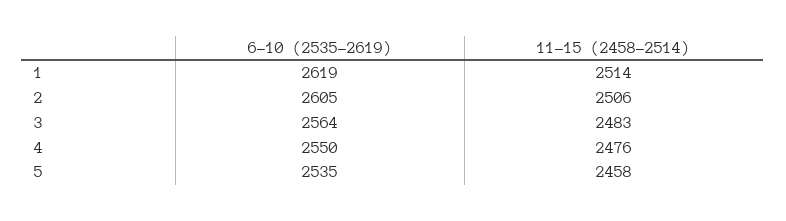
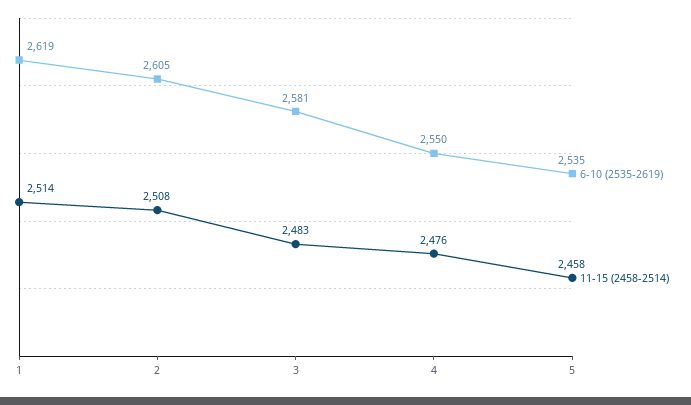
  {
    "6-10 (2535-2619)": {
      "1": 2619,
      "2": 2605,
-     "3": 2564,
+     "3": 2581,
      "4": 2550,
      "5": 2535
    },
    "11-15 (2458-2514)": {
      "1": 2514,
-     "2": 2506,
+     "2": 2508,
      "3": 2483,
      "4": 2476,
      "5": 2458
    }
  }

